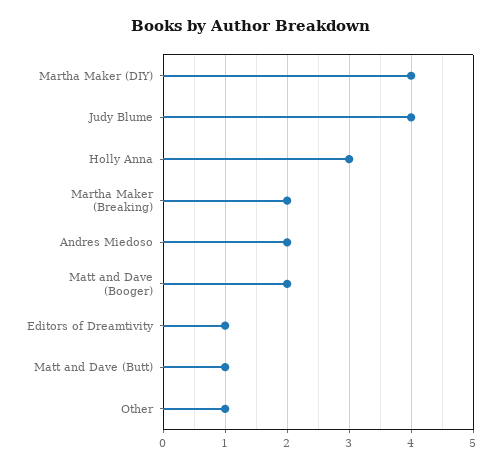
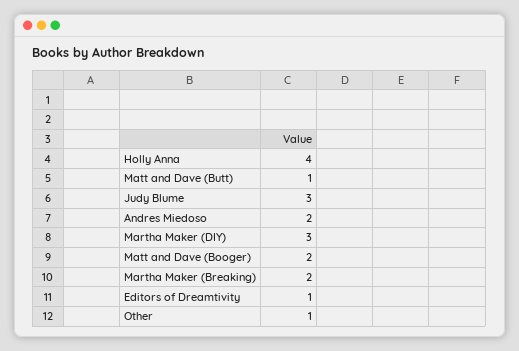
  {
-   "Martha Maker (DIY)": 4,
+   "Martha Maker (DIY)": 3,
-   "Judy Blume": 4,
+   "Judy Blume": 3,
-   "Holly Anna": 3,
+   "Holly Anna": 4,
    "Martha Maker (Breaking)": 2,
    "Andres Miedoso": 2,
    "Matt and Dave (Booger)": 2,
    "Editors of Dreamtivity": 1,
    "Matt and Dave (Butt)": 1,
    "Other": 1
  }

